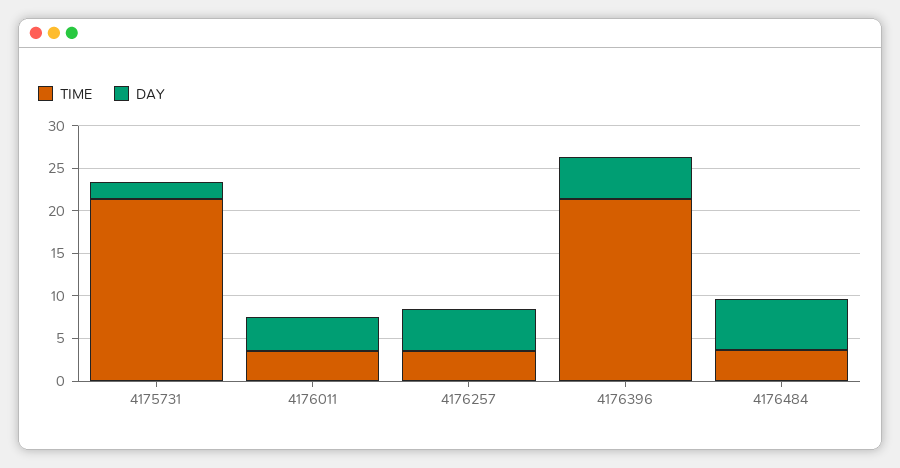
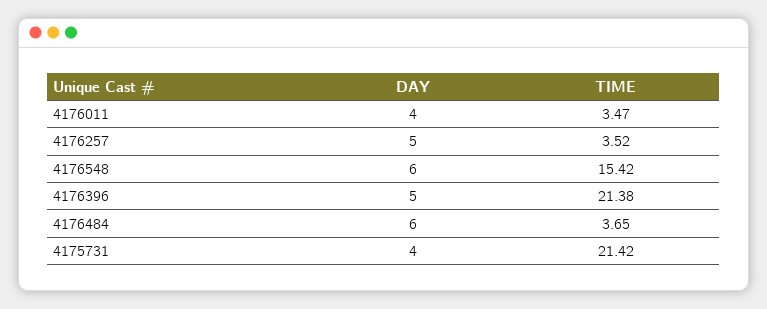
  {
    "TIME": {
      "4175731": 21.42,
      "4176011": 3.47,
      "4176257": 3.52,
      "4176396": 21.38,
-     "4176484": 3.65
+     "4176484": 3.65,
+     "4176548": 15.42
    },
    "DAY": {
-     "4175731": 2,
+     "4175731": 4,
      "4176011": 4,
      "4176257": 5,
      "4176396": 5,
-     "4176484": 6
+     "4176484": 6,
+     "4176548": 6
    }
  }

